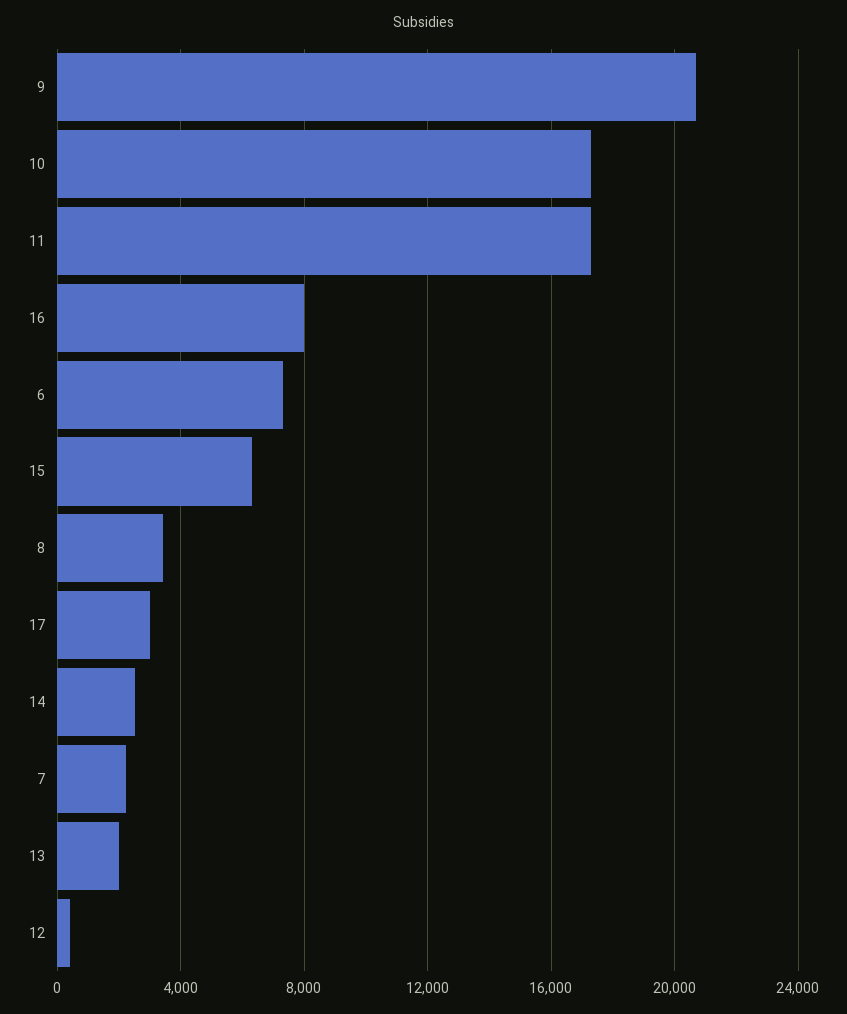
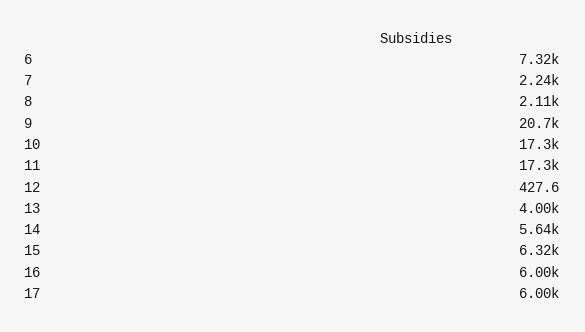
  {
    "9": 20700,
    "10": 17300,
    "11": 17300,
-   "16": 8000,
+   "16": 6000,
    "6": 7320,
    "15": 6320,
-   "8": 3500,
+   "8": 2110,
-   "17": 3000,
+   "17": 6000,
-   "14": 2500,
+   "14": 5640,
    "7": 2240,
-   "13": 2000,
+   "13": 4000,
    "12": 427.6
  }

